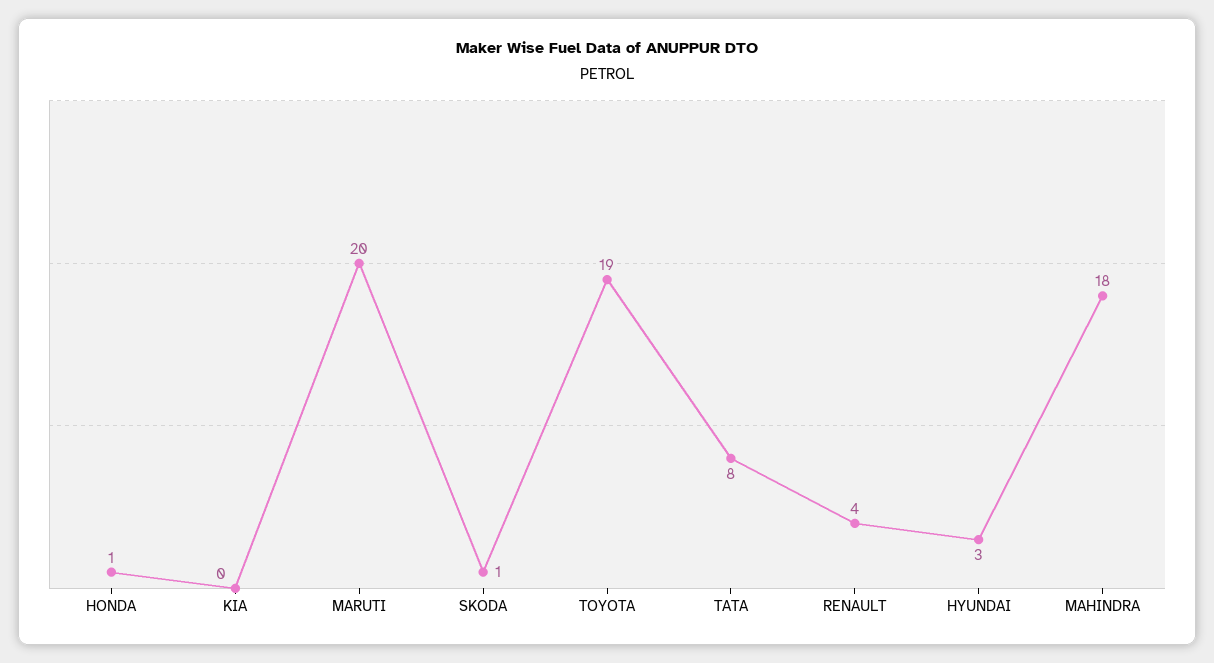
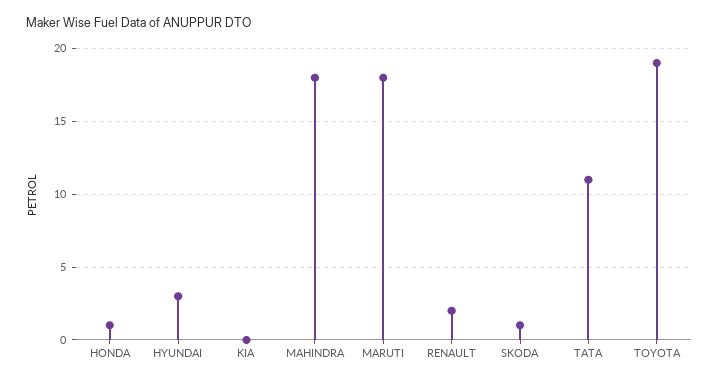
  {
    "HONDA": 1,
    "KIA": 0,
-   "MARUTI": 20,
+   "MARUTI": 18,
    "SKODA": 1,
    "TOYOTA": 19,
-   "TATA": 8,
+   "TATA": 11,
-   "RENAULT": 4,
+   "RENAULT": 2,
    "HYUNDAI": 3,
    "MAHINDRA": 18
  }

